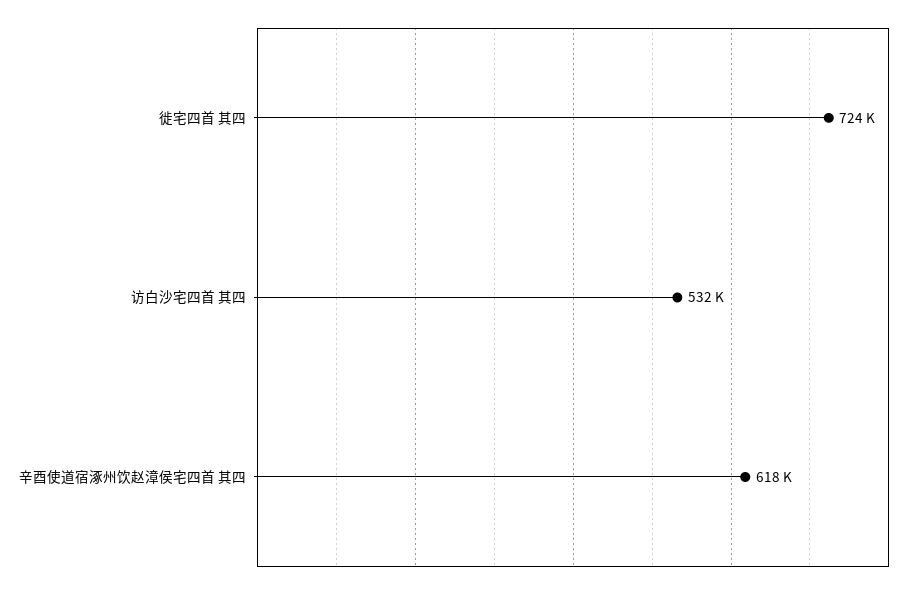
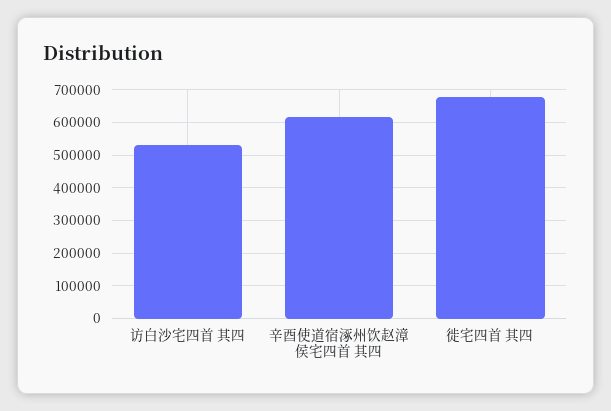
  {
-   "徙宅四首 其四": 724000,
+   "徙宅四首 其四": 680000,
    "访白沙宅四首 其四": 532000,
    "辛酉使道宿涿州饮赵漳侯宅四首 其四": 618000
  }

